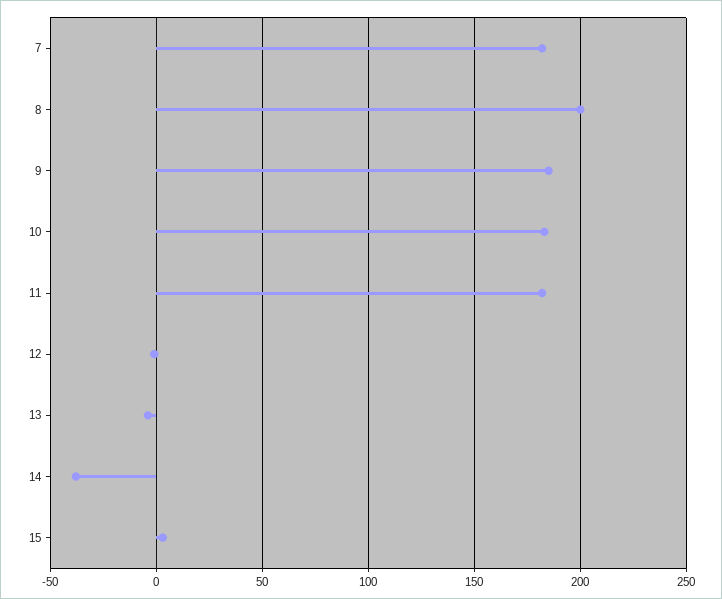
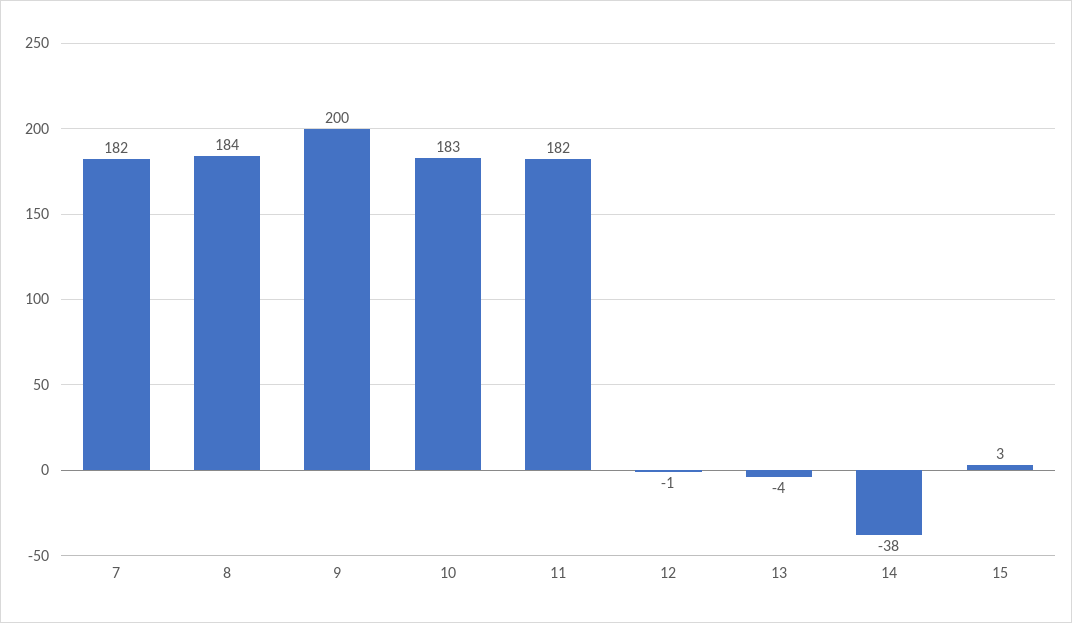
  {
    "7": 182,
-   "8": 200,
+   "8": 184,
-   "9": 185,
+   "9": 200,
    "10": 183,
    "11": 182,
    "12": -1,
    "13": -4,
    "14": -38,
    "15": 3
  }

